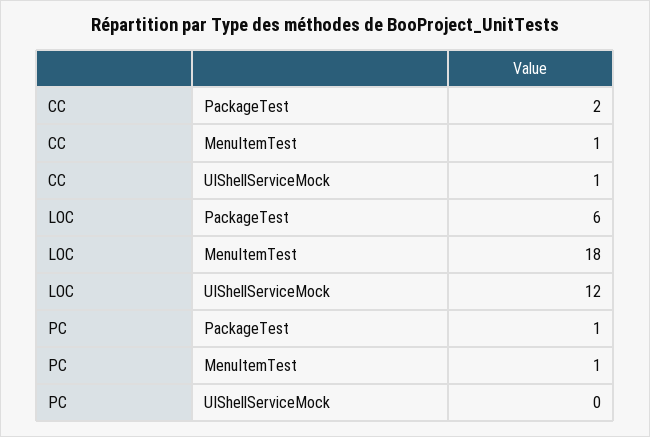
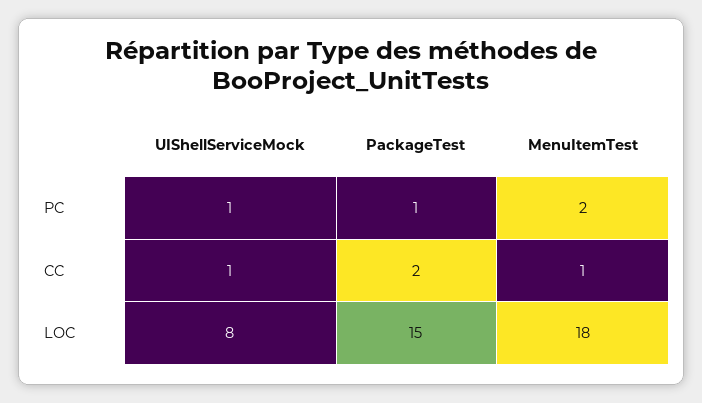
  {
    "CC": {
      "PackageTest": 2,
      "MenuItemTest": 1,
      "UIShellServiceMock": 1
    },
    "LOC": {
-     "PackageTest": 6,
+     "PackageTest": 15,
      "MenuItemTest": 18,
-     "UIShellServiceMock": 12
+     "UIShellServiceMock": 8
    },
    "PC": {
      "PackageTest": 1,
-     "MenuItemTest": 1,
+     "MenuItemTest": 2,
-     "UIShellServiceMock": 0
+     "UIShellServiceMock": 1
    }
  }

